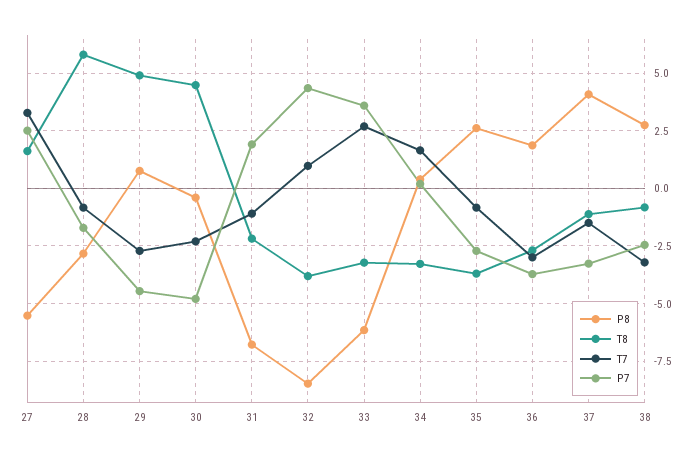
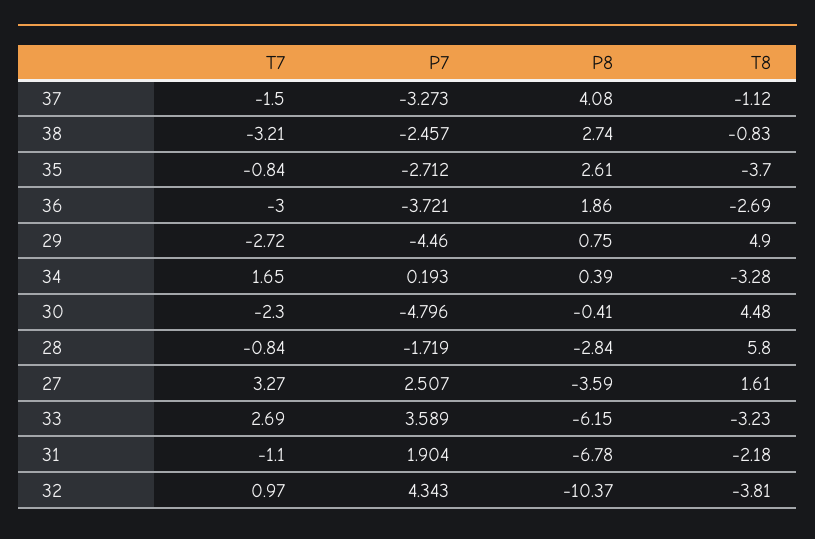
  {
    "P8": {
-     "27": -5.5,
+     "27": -3.59,
      "28": -2.84,
      "29": 0.75,
      "30": -0.41,
      "31": -6.78,
-     "32": -8.5,
+     "32": -10.37,
      "33": -6.15,
      "34": 0.39,
      "35": 2.61,
      "36": 1.86,
      "37": 4.08,
      "38": 2.74
    },
    "T8": {
      "27": 1.61,
      "28": 5.8,
      "29": 4.9,
      "30": 4.48,
      "31": -2.18,
      "32": -3.81,
      "33": -3.23,
      "34": -3.28,
      "35": -3.7,
      "36": -2.69,
      "37": -1.12,
      "38": -0.83
    },
    "T7": {
      "27": 3.27,
      "28": -0.84,
      "29": -2.72,
      "30": -2.3,
      "31": -1.1,
      "32": 0.97,
      "33": 2.69,
      "34": 1.65,
      "35": -0.84,
      "36": -3,
      "37": -1.5,
      "38": -3.21
    },
    "P7": {
      "27": 2.507,
      "28": -1.719,
      "29": -4.46,
      "30": -4.796,
      "31": 1.904,
      "32": 4.343,
      "33": 3.589,
      "34": 0.193,
      "35": -2.712,
      "36": -3.721,
      "37": -3.273,
      "38": -2.457
    }
  }

